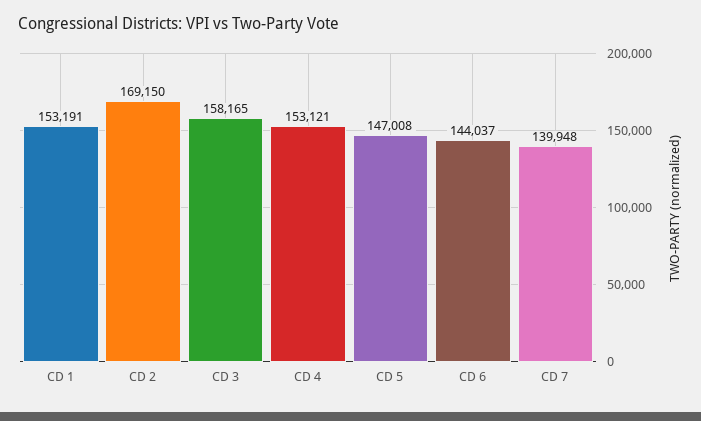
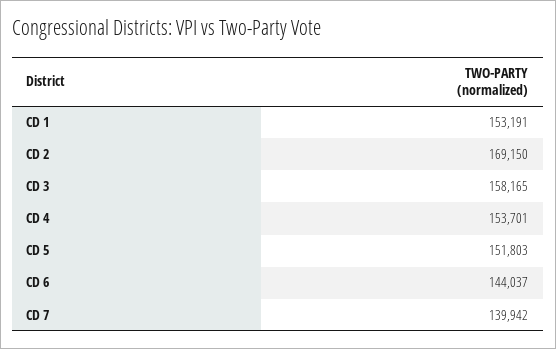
  {
    "CD 1": 153191,
    "CD 2": 169150,
    "CD 3": 158165,
-   "CD 4": 153121,
+   "CD 4": 153701,
-   "CD 5": 147008,
+   "CD 5": 151803,
    "CD 6": 144037,
-   "CD 7": 139948
+   "CD 7": 139942
  }

